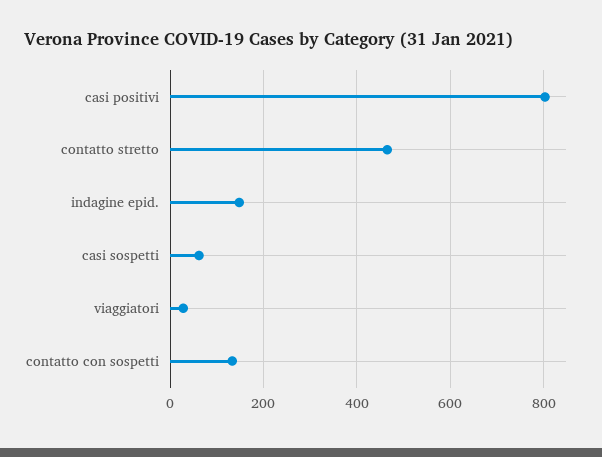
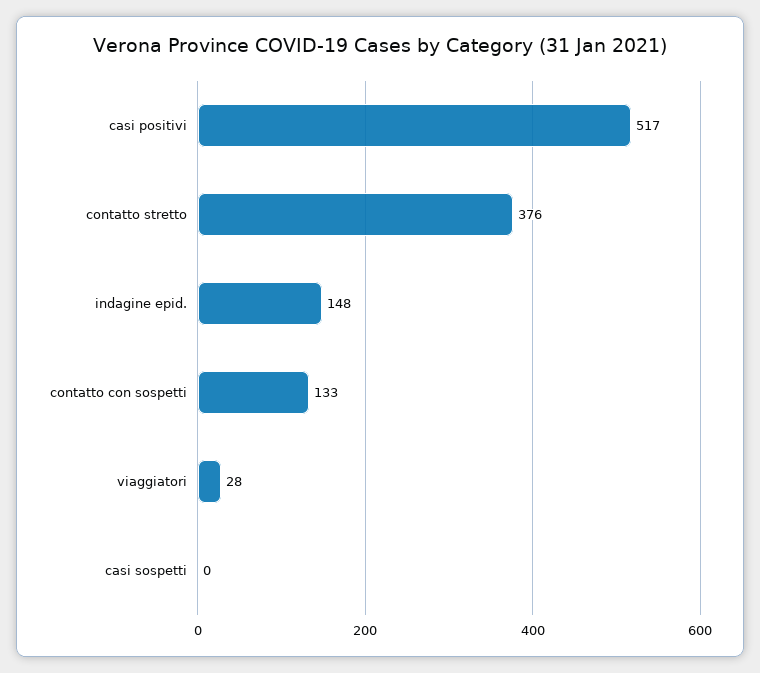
  {
-   "casi positivi": 800,
+   "casi positivi": 517,
-   "contatto stretto": 460,
+   "contatto stretto": 376,
    "indagine epid.": 148,
-   "casi sospetti": 60,
+   "casi sospetti": 0,
    "viaggiatori": 28,
    "contatto con sospetti": 133
  }

